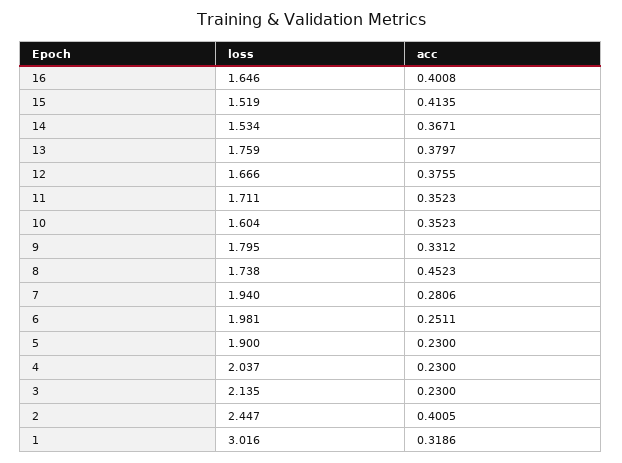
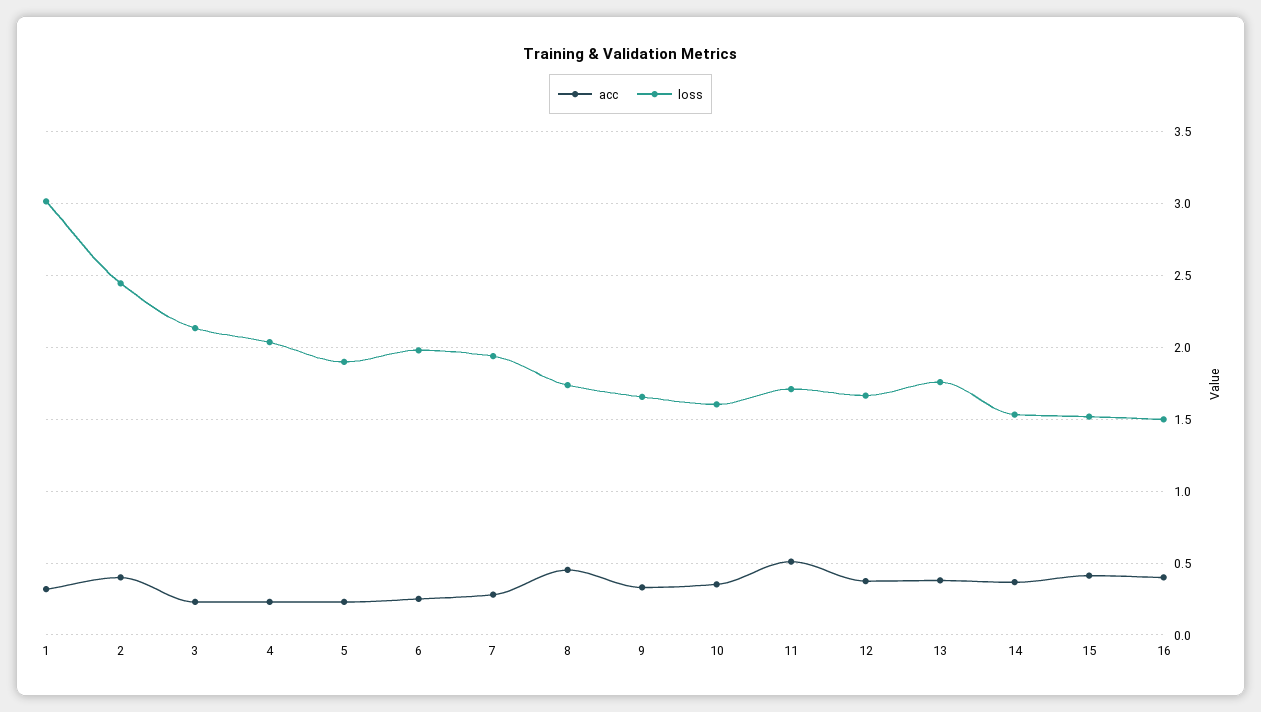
  {
    "loss": {
-     "16": 1.646,
+     "16": 1.5,
      "15": 1.519,
      "14": 1.534,
      "13": 1.759,
      "12": 1.666,
      "11": 1.711,
      "10": 1.604,
-     "9": 1.795,
+     "9": 1.65,
      "8": 1.738,
      "7": 1.94,
      "6": 1.981,
      "5": 1.9,
      "4": 2.037,
      "3": 2.135,
      "2": 2.447,
      "1": 3.016
    },
    "acc": {
      "16": 0.4008,
      "15": 0.4135,
      "14": 0.3671,
      "13": 0.3797,
      "12": 0.3755,
-     "11": 0.3523,
+     "11": 0.5,
      "10": 0.3523,
      "9": 0.3312,
      "8": 0.4523,
      "7": 0.2806,
      "6": 0.2511,
      "5": 0.23,
      "4": 0.23,
      "3": 0.23,
      "2": 0.4005,
      "1": 0.3186
    }
  }

